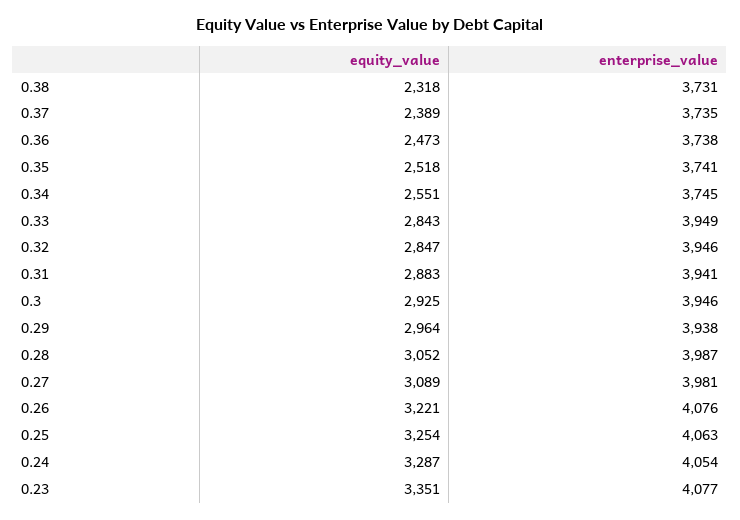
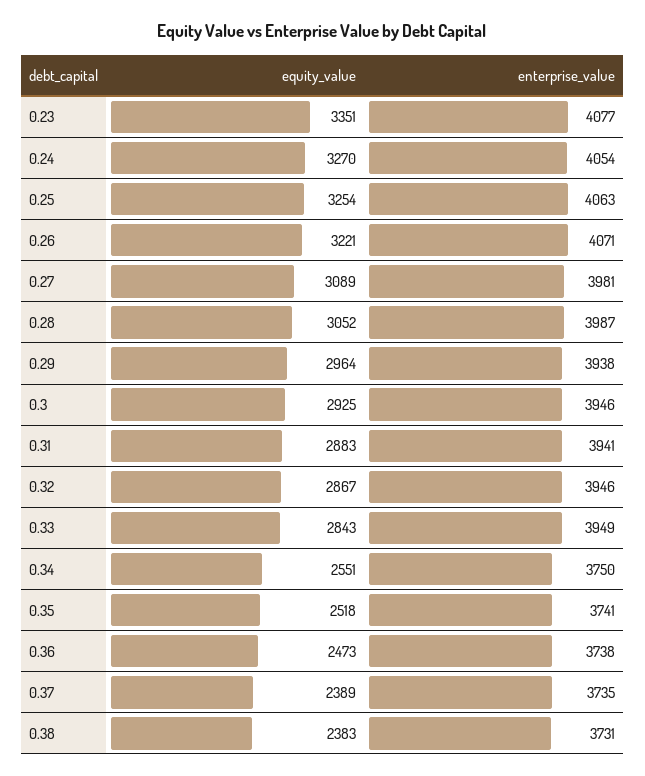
  {
    "equity_value": {
-     "0.38": 2318,
+     "0.38": 2383,
      "0.37": 2389,
      "0.36": 2473,
      "0.35": 2518,
      "0.34": 2551,
      "0.33": 2843,
-     "0.32": 2847,
+     "0.32": 2867,
      "0.31": 2883,
      "0.3": 2925,
      "0.29": 2964,
      "0.28": 3052,
      "0.27": 3089,
      "0.26": 3221,
      "0.25": 3254,
-     "0.24": 3287,
+     "0.24": 3270,
      "0.23": 3351
    },
    "enterprise_value": {
      "0.38": 3731,
      "0.37": 3735,
      "0.36": 3738,
      "0.35": 3741,
-     "0.34": 3745,
+     "0.34": 3750,
      "0.33": 3949,
      "0.32": 3946,
      "0.31": 3941,
      "0.3": 3946,
      "0.29": 3938,
      "0.28": 3987,
      "0.27": 3981,
-     "0.26": 4076,
+     "0.26": 4071,
      "0.25": 4063,
      "0.24": 4054,
      "0.23": 4077
    }
  }

